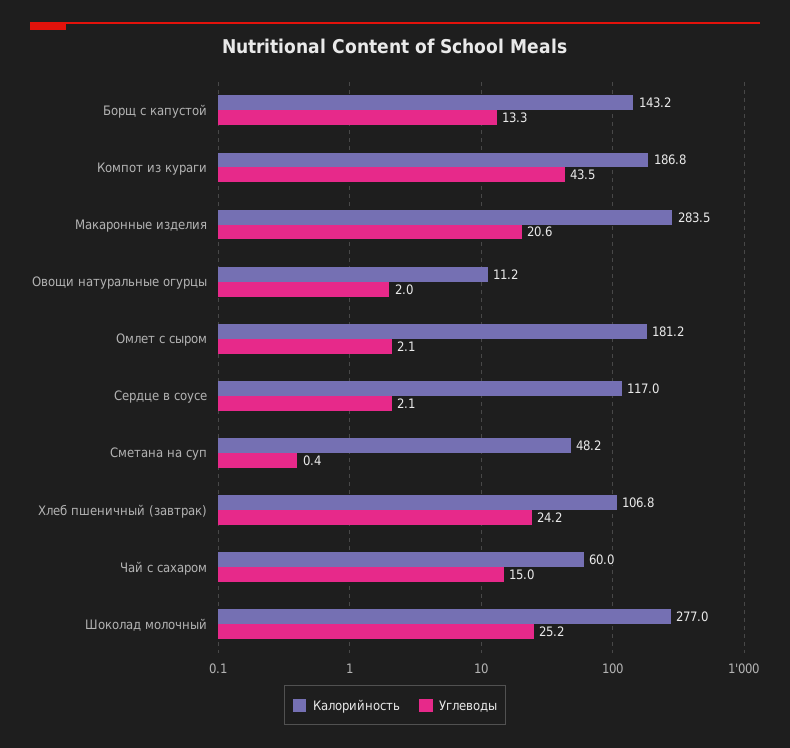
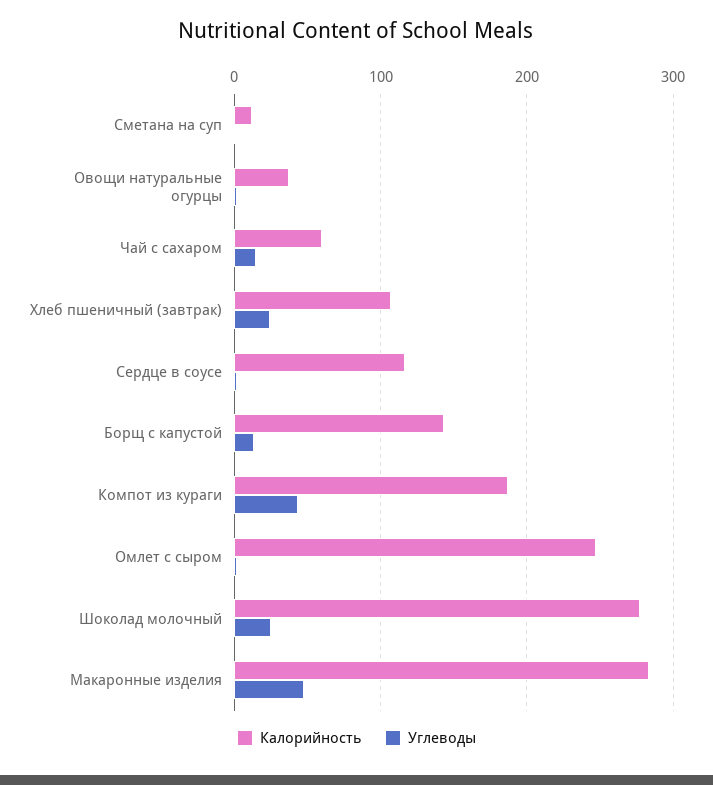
  {
    "Калорийность": {
      "Борщ с капустой": 143.2,
      "Компот из кураги": 186.8,
      "Макаронные изделия": 283.5,
-     "Овощи натуральные огурцы": 11.2,
+     "Овощи натуральные огурцы": 40,
-     "Омлет с сыром": 181.2,
+     "Омлет с сыром": 250,
      "Сердце в соусе": 117,
-     "Сметана на суп": 48.2,
+     "Сметана на суп": 10,
      "Хлеб пшеничный (завтрак)": 106.8,
      "Чай с сахаром": 60,
      "Шоколад молочный": 277
    },
    "Углеводы": {
      "Борщ с капустой": 13.3,
      "Компот из кураги": 43.5,
-     "Макаронные изделия": 20.6,
+     "Макаронные изделия": 50,
      "Овощи натуральные огурцы": 2,
      "Омлет с сыром": 2.1,
      "Сердце в соусе": 2.1,
      "Сметана на суп": 0.4,
      "Хлеб пшеничный (завтрак)": 24.2,
      "Чай с сахаром": 15,
      "Шоколад молочный": 25.2
    }
  }

